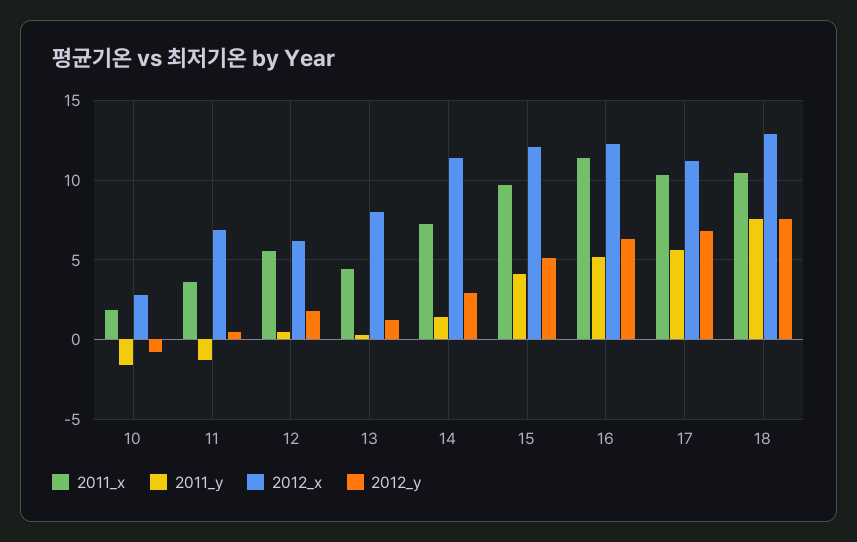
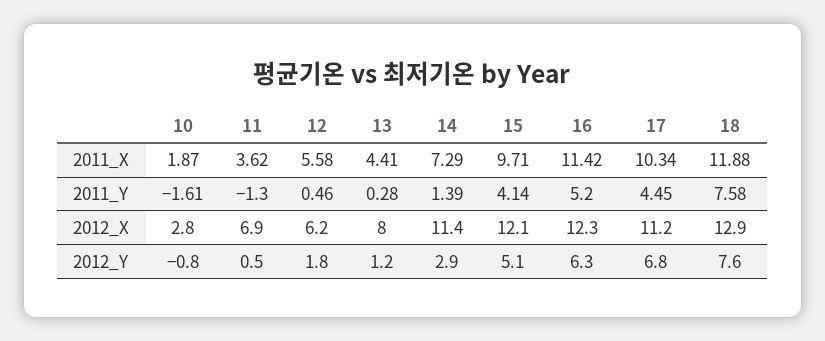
  {
    "2011_x": {
      "10": 1.87,
      "11": 3.62,
      "12": 5.58,
      "13": 4.41,
      "14": 7.29,
      "15": 9.71,
      "16": 11.42,
      "17": 10.34,
-     "18": 10.5
+     "18": 11.88
    },
    "2011_y": {
      "10": -1.61,
      "11": -1.3,
      "12": 0.46,
      "13": 0.28,
      "14": 1.39,
      "15": 4.14,
      "16": 5.2,
-     "17": 5.5,
+     "17": 4.45,
      "18": 7.58
    },
    "2012_x": {
      "10": 2.8,
      "11": 6.9,
      "12": 6.2,
      "13": 8,
      "14": 11.4,
      "15": 12.1,
      "16": 12.3,
      "17": 11.2,
      "18": 12.9
    },
    "2012_y": {
      "10": -0.8,
      "11": 0.5,
      "12": 1.8,
      "13": 1.2,
      "14": 2.9,
      "15": 5.1,
      "16": 6.3,
      "17": 6.8,
      "18": 7.6
    }
  }

